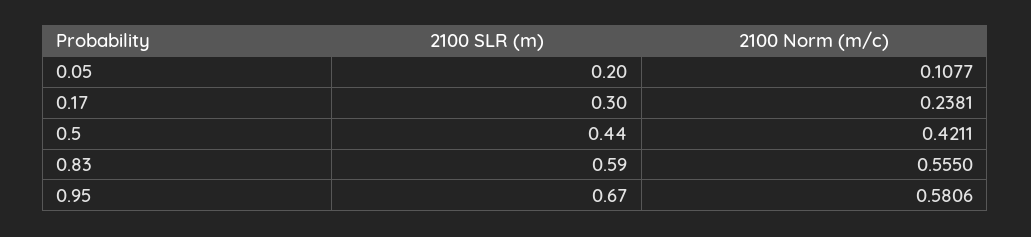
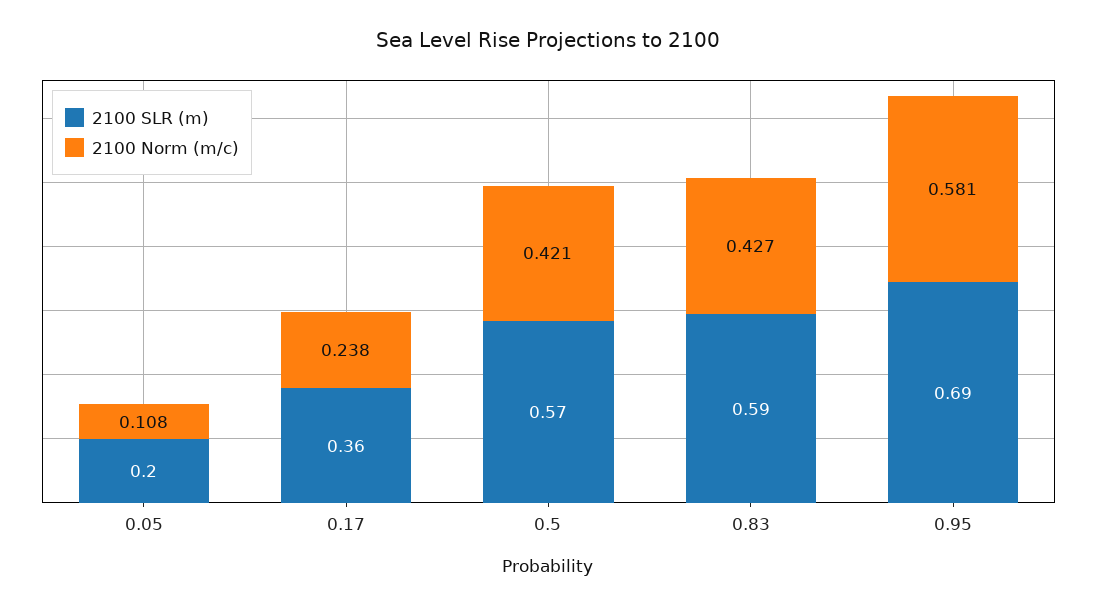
  {
    "2100 SLR (m)": {
      "0.05": 0.2,
-     "0.17": 0.3,
+     "0.17": 0.36,
-     "0.5": 0.44,
+     "0.5": 0.57,
      "0.83": 0.59,
-     "0.95": 0.67
+     "0.95": 0.69
    },
    "2100 Norm (m/c)": {
      "0.05": 0.1077,
      "0.17": 0.2381,
      "0.5": 0.4211,
-     "0.83": 0.555,
+     "0.83": 0.427,
      "0.95": 0.5806
    }
  }

